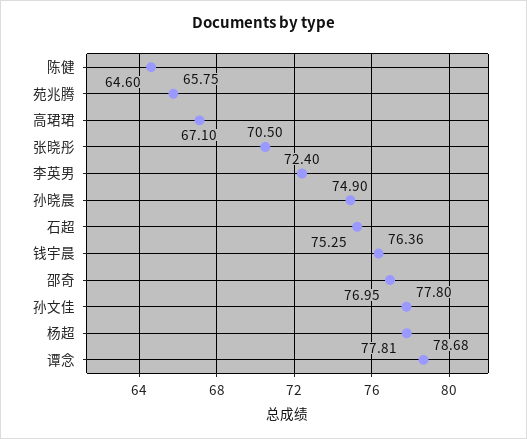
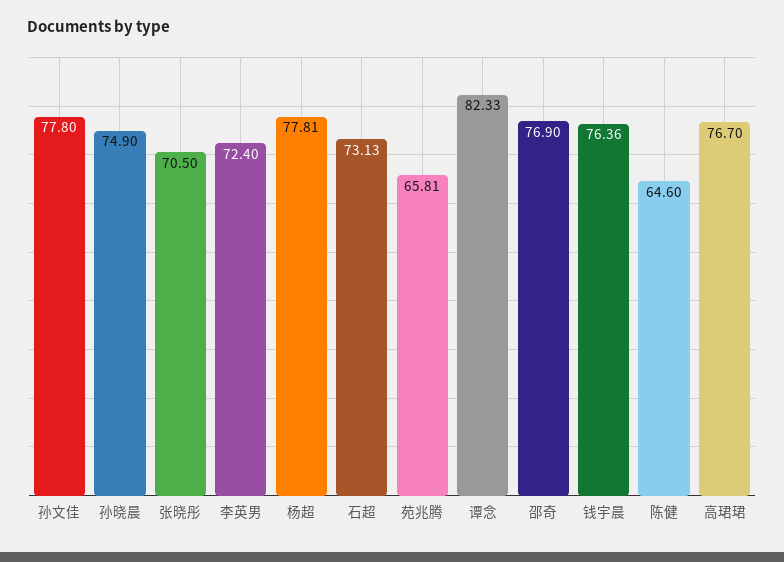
  {
    "陈健": 64.6,
-   "苑兆腾": 65.75,
+   "苑兆腾": 65.81,
-   "高珺珺": 67.1,
+   "高珺珺": 76.7,
    "张晓彤": 70.5,
    "李英男": 72.4,
    "孙晓晨": 74.9,
-   "石超": 75.25,
+   "石超": 73.13,
    "钱宇晨": 76.36,
-   "邵奇": 76.95,
+   "邵奇": 76.9,
    "孙文佳": 77.8,
    "杨超": 77.81,
-   "谭念": 78.68
+   "谭念": 82.33
  }

